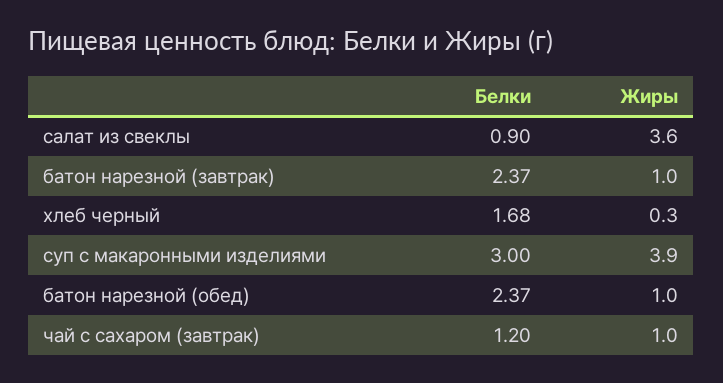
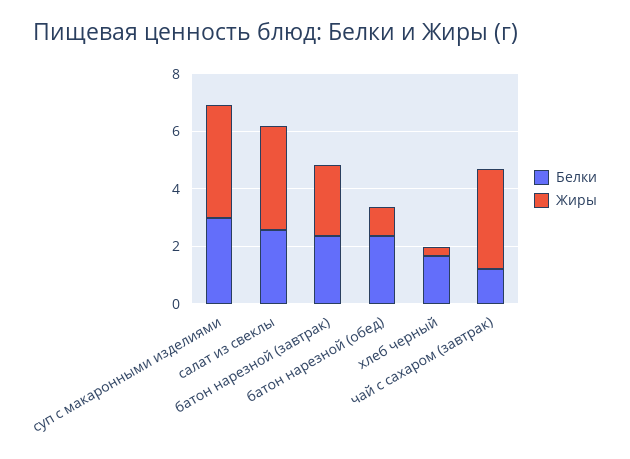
  {
    "Белки": {
-     "салат из свеклы": 0.9,
+     "салат из свеклы": 2.5,
      "батон нарезной (завтрак)": 2.37,
      "хлеб черный": 1.68,
      "суп с макаронными изделиями": 3,
      "батон нарезной (обед)": 2.37,
      "чай с сахаром (завтрак)": 1.2
    },
    "Жиры": {
      "салат из свеклы": 3.6,
-     "батон нарезной (завтрак)": 1,
+     "батон нарезной (завтрак)": 2.5,
      "хлеб черный": 0.3,
      "суп с макаронными изделиями": 3.9,
      "батон нарезной (обед)": 1,
-     "чай с сахаром (завтрак)": 1
+     "чай с сахаром (завтрак)": 3.5
    }
  }

